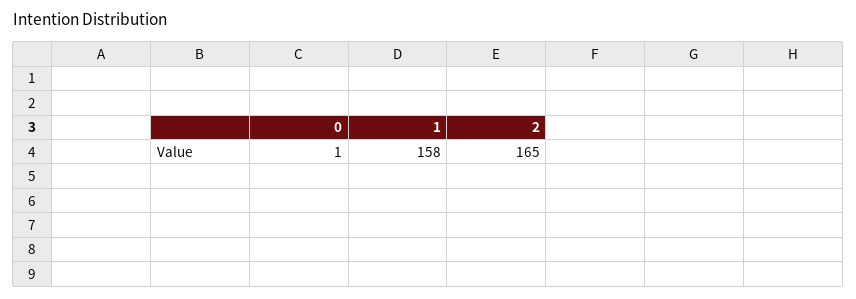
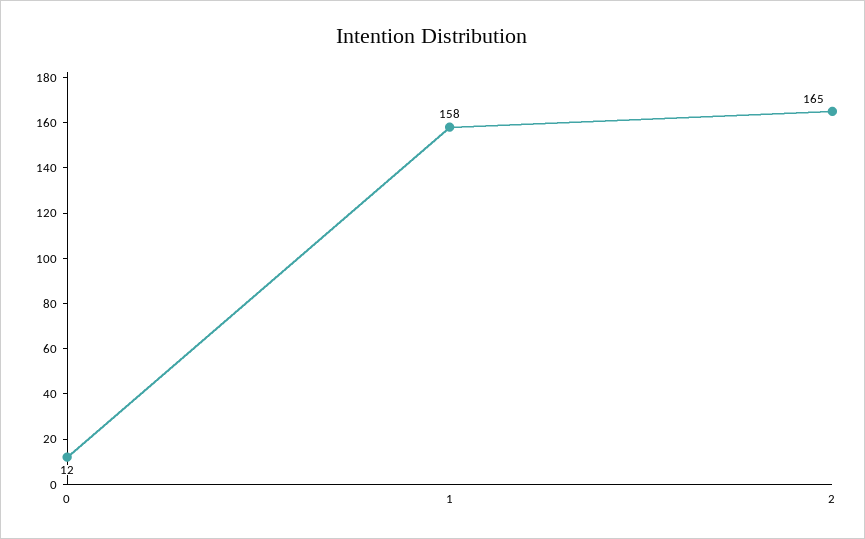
  {
-   "0": 1,
+   "0": 12,
    "1": 158,
    "2": 165
  }

